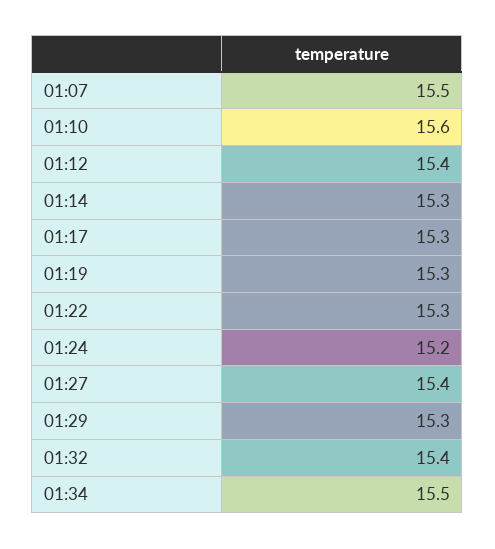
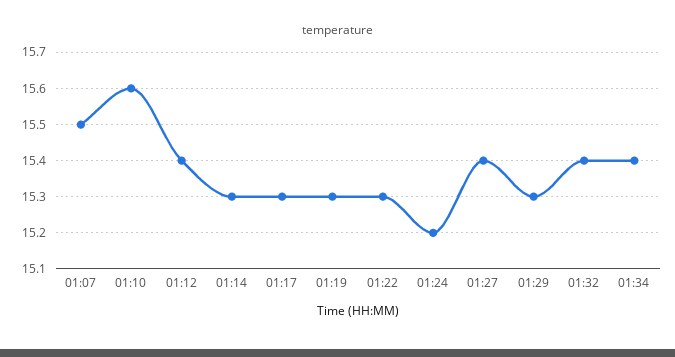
  {
    "01:07": 15.5,
    "01:10": 15.6,
    "01:12": 15.4,
    "01:14": 15.3,
    "01:17": 15.3,
    "01:19": 15.3,
    "01:22": 15.3,
    "01:24": 15.2,
    "01:27": 15.4,
    "01:29": 15.3,
    "01:32": 15.4,
-   "01:34": 15.5
+   "01:34": 15.4
  }

